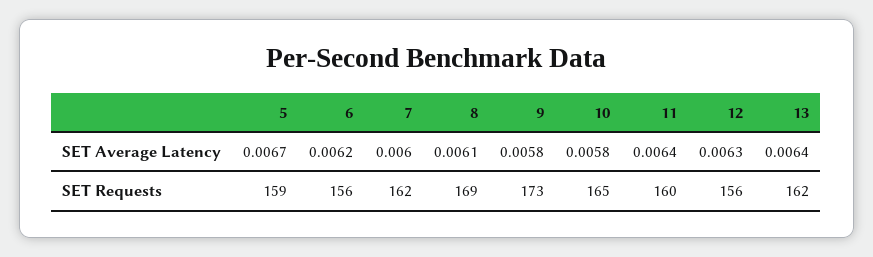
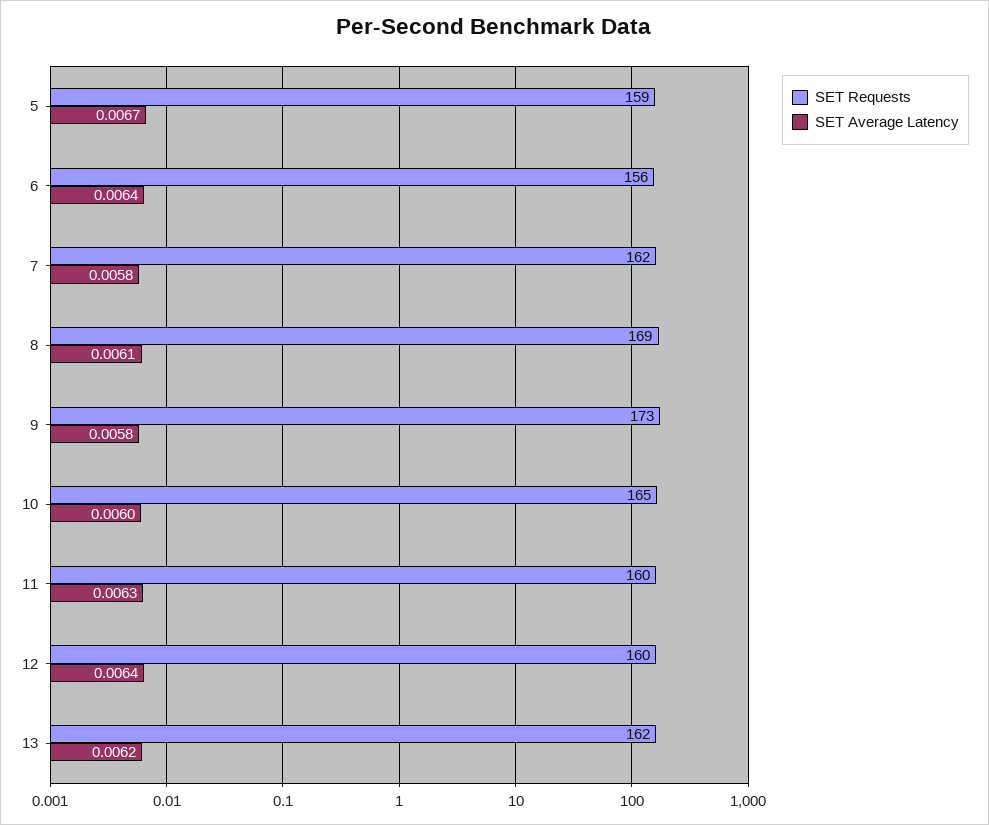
  {
    "SET Average Latency": {
      "5": 0.0067,
-     "6": 0.0062,
+     "6": 0.0064,
-     "7": 0.006,
+     "7": 0.0058,
      "8": 0.0061,
      "9": 0.0058,
-     "10": 0.0058,
+     "10": 0.006,
-     "11": 0.0064,
+     "11": 0.0063,
-     "12": 0.0063,
+     "12": 0.0064,
-     "13": 0.0064
+     "13": 0.0062
    },
    "SET Requests": {
      "5": 159,
      "6": 156,
      "7": 162,
      "8": 169,
      "9": 173,
      "10": 165,
      "11": 160,
-     "12": 156,
+     "12": 160,
      "13": 162
    }
  }

